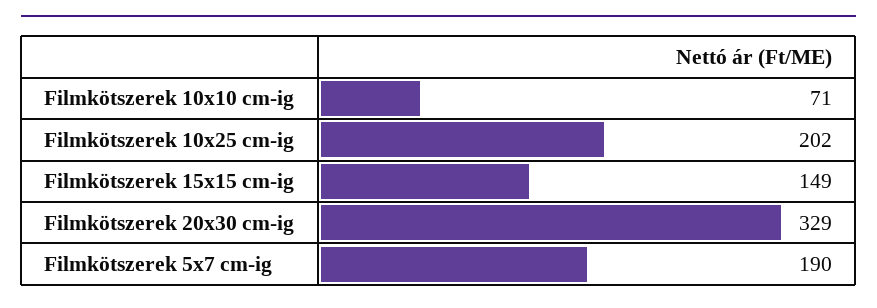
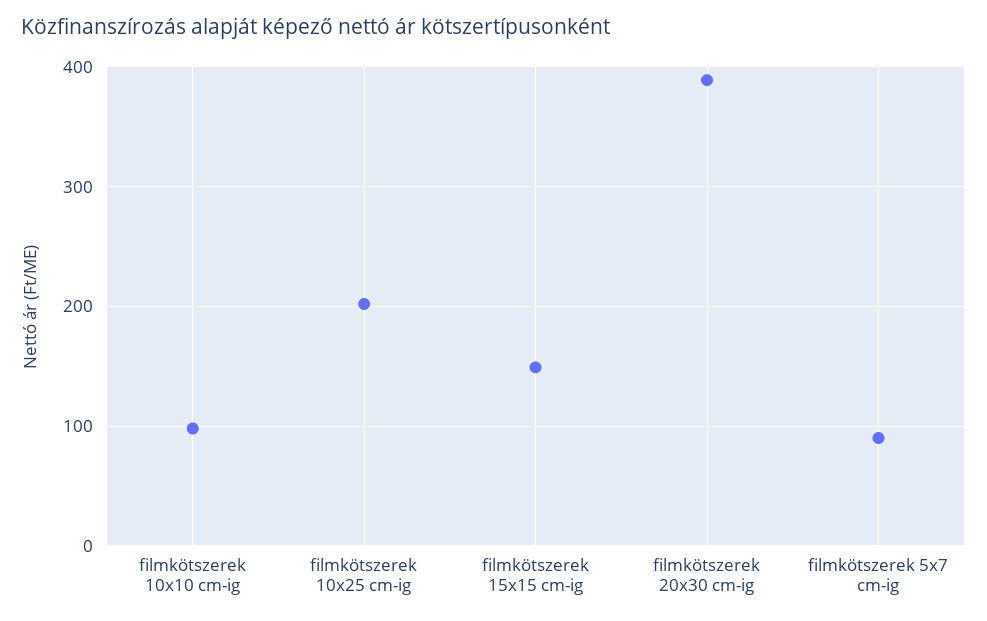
  {
-   "Filmkötszerek 10x10 cm-ig": 71,
+   "Filmkötszerek 10x10 cm-ig": 100,
    "Filmkötszerek 10x25 cm-ig": 202,
    "Filmkötszerek 15x15 cm-ig": 149,
-   "Filmkötszerek 20x30 cm-ig": 329,
+   "Filmkötszerek 20x30 cm-ig": 390,
-   "Filmkötszerek 5x7 cm-ig": 190
+   "Filmkötszerek 5x7 cm-ig": 90
  }

